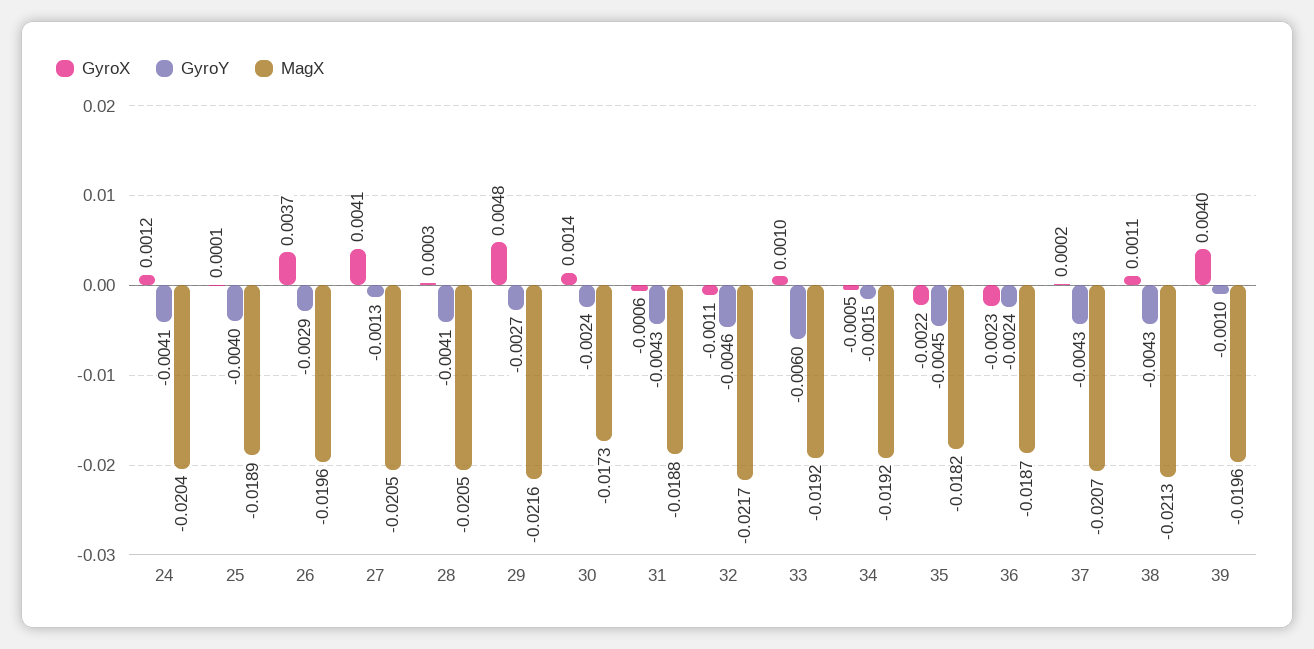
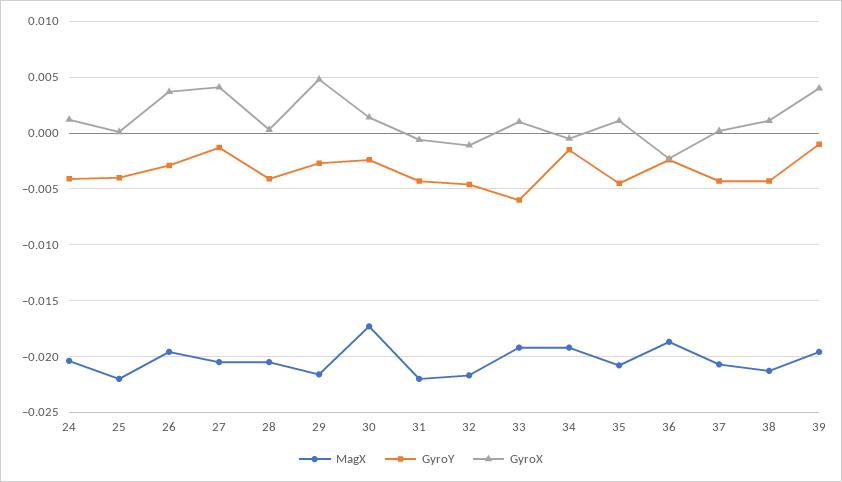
  {
    "GyroX": {
      "24": 0.0012,
      "25": 0.0001,
      "26": 0.0037,
      "27": 0.0041,
      "28": 0.0003,
      "29": 0.0048,
      "30": 0.0014,
      "31": -0.0006,
      "32": -0.0011,
      "33": 0.001,
      "34": -0.0005,
-     "35": -0.0022,
+     "35": 0.001,
      "36": -0.0023,
      "37": 0.0002,
      "38": 0.0011,
      "39": 0.004
    },
    "GyroY": {
      "24": -0.0041,
      "25": -0.004,
      "26": -0.0029,
      "27": -0.0013,
      "28": -0.0041,
      "29": -0.0027,
      "30": -0.0024,
      "31": -0.0043,
      "32": -0.0046,
      "33": -0.006,
      "34": -0.0015,
      "35": -0.0045,
      "36": -0.0024,
      "37": -0.0043,
      "38": -0.0043,
      "39": -0.001
    },
    "MagX": {
      "24": -0.0204,
-     "25": -0.0189,
+     "25": -0.022,
      "26": -0.0196,
      "27": -0.0205,
      "28": -0.0205,
      "29": -0.0216,
      "30": -0.0173,
-     "31": -0.0188,
+     "31": -0.022,
      "32": -0.0217,
      "33": -0.0192,
      "34": -0.0192,
-     "35": -0.0182,
+     "35": -0.021,
      "36": -0.0187,
      "37": -0.0207,
      "38": -0.0213,
      "39": -0.0196
    }
  }

